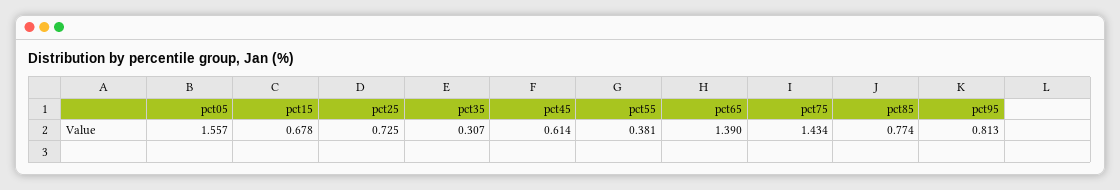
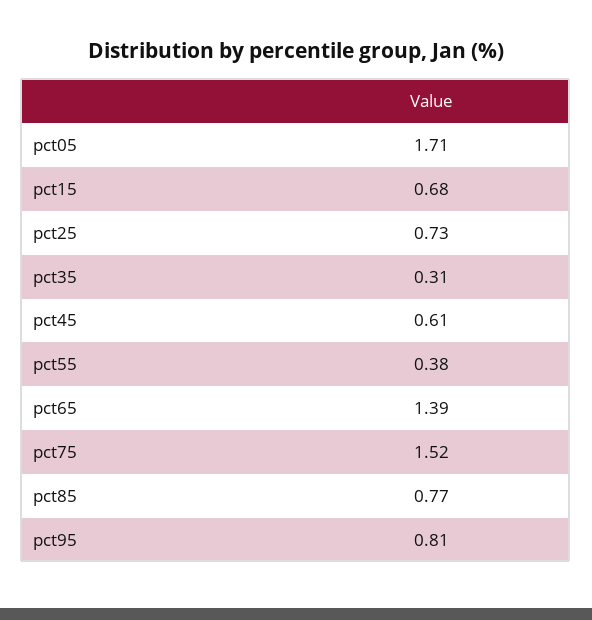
  {
-   "pct05": 1.557,
+   "pct05": 1.71,
    "pct15": 0.678,
    "pct25": 0.725,
    "pct35": 0.307,
    "pct45": 0.614,
    "pct55": 0.381,
    "pct65": 1.39,
-   "pct75": 1.434,
+   "pct75": 1.52,
    "pct85": 0.774,
    "pct95": 0.813
  }

